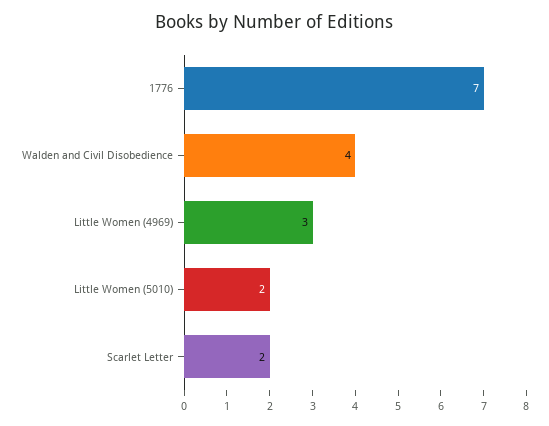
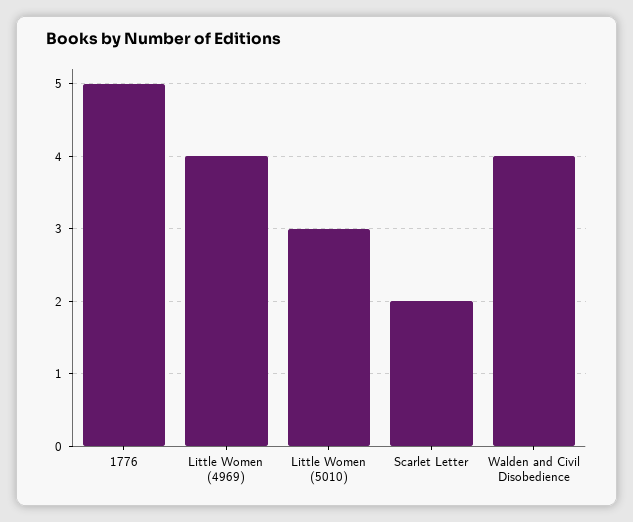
  {
-   "1776": 7,
+   "1776": 5,
    "Walden and Civil Disobedience": 4,
-   "Little Women (4969)": 3,
+   "Little Women (4969)": 4,
-   "Little Women (5010)": 2,
+   "Little Women (5010)": 3,
    "Scarlet Letter": 2
  }

